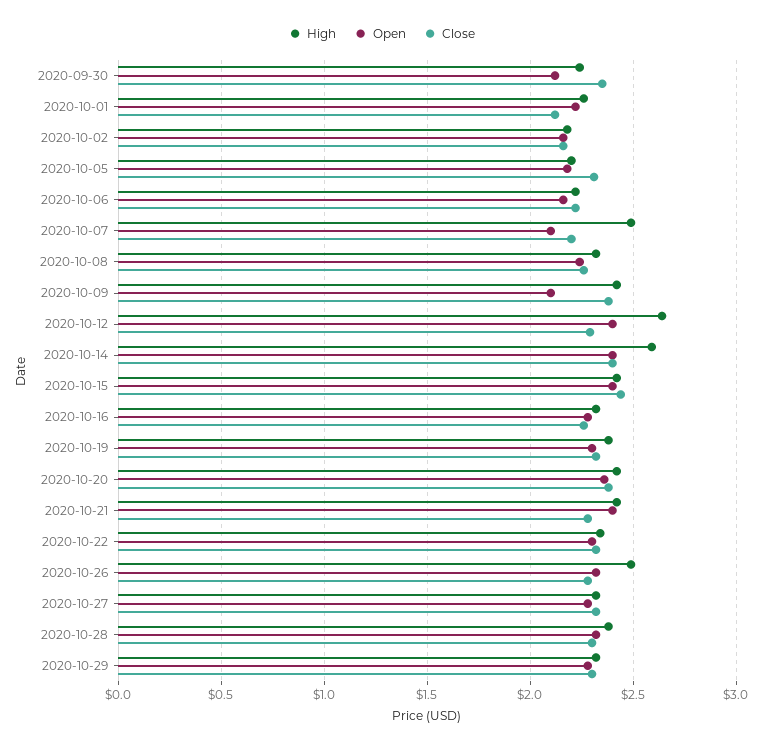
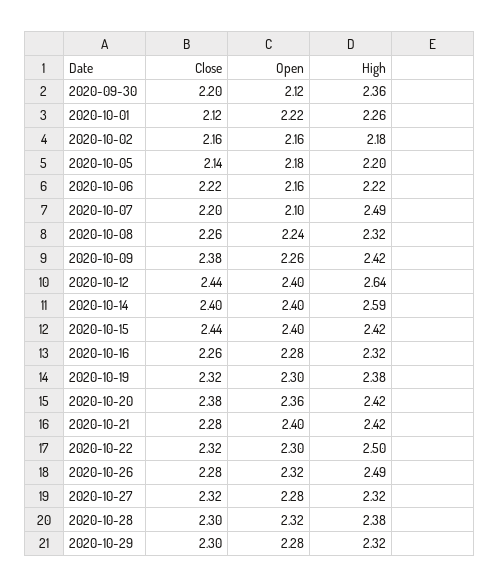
  {
    "High": {
-     "2020-09-30": 2.25,
+     "2020-09-30": 2.36,
      "2020-10-01": 2.26,
      "2020-10-02": 2.18,
      "2020-10-05": 2.2,
      "2020-10-06": 2.22,
      "2020-10-07": 2.49,
      "2020-10-08": 2.32,
      "2020-10-09": 2.42,
      "2020-10-12": 2.64,
      "2020-10-14": 2.59,
      "2020-10-15": 2.42,
      "2020-10-16": 2.32,
      "2020-10-19": 2.38,
      "2020-10-20": 2.42,
      "2020-10-21": 2.42,
-     "2020-10-22": 2.35,
+     "2020-10-22": 2.5,
      "2020-10-26": 2.49,
      "2020-10-27": 2.32,
      "2020-10-28": 2.38,
      "2020-10-29": 2.32
    },
    "Open": {
      "2020-09-30": 2.12,
      "2020-10-01": 2.22,
      "2020-10-02": 2.16,
      "2020-10-05": 2.18,
      "2020-10-06": 2.16,
      "2020-10-07": 2.1,
      "2020-10-08": 2.24,
-     "2020-10-09": 2.1,
+     "2020-10-09": 2.26,
      "2020-10-12": 2.4,
      "2020-10-14": 2.4,
      "2020-10-15": 2.4,
      "2020-10-16": 2.28,
      "2020-10-19": 2.3,
      "2020-10-20": 2.36,
      "2020-10-21": 2.4,
      "2020-10-22": 2.3,
      "2020-10-26": 2.32,
      "2020-10-27": 2.28,
      "2020-10-28": 2.32,
      "2020-10-29": 2.28
    },
    "Close": {
-     "2020-09-30": 2.35,
+     "2020-09-30": 2.2,
      "2020-10-01": 2.12,
      "2020-10-02": 2.16,
-     "2020-10-05": 2.3,
+     "2020-10-05": 2.14,
      "2020-10-06": 2.22,
      "2020-10-07": 2.2,
      "2020-10-08": 2.26,
      "2020-10-09": 2.38,
-     "2020-10-12": 2.3,
+     "2020-10-12": 2.44,
      "2020-10-14": 2.4,
      "2020-10-15": 2.44,
      "2020-10-16": 2.26,
      "2020-10-19": 2.32,
      "2020-10-20": 2.38,
      "2020-10-21": 2.28,
      "2020-10-22": 2.32,
      "2020-10-26": 2.28,
      "2020-10-27": 2.32,
      "2020-10-28": 2.3,
      "2020-10-29": 2.3
    }
  }

